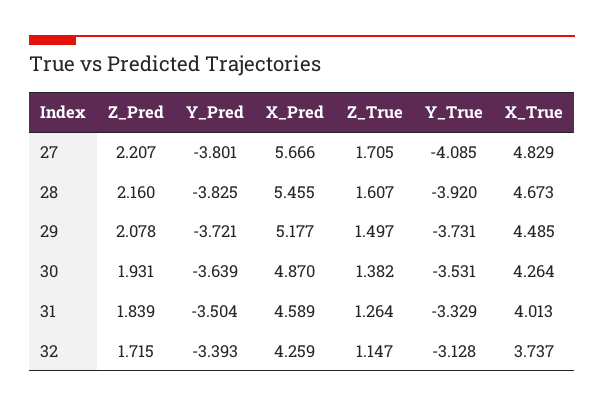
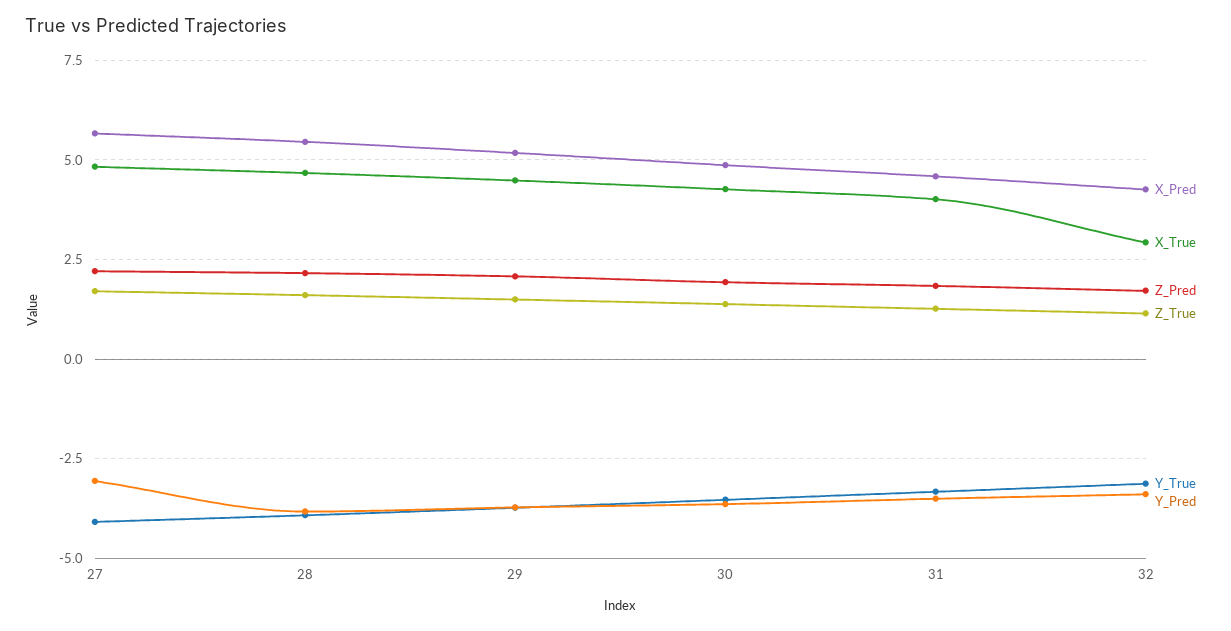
  {
    "Z_Pred": {
      "27": 2.207,
      "28": 2.16,
      "29": 2.078,
      "30": 1.931,
      "31": 1.839,
      "32": 1.715
    },
    "Y_Pred": {
-     "27": -3.801,
+     "27": -3,
      "28": -3.825,
      "29": -3.721,
      "30": -3.639,
      "31": -3.504,
      "32": -3.393
    },
    "X_Pred": {
      "27": 5.666,
      "28": 5.455,
      "29": 5.177,
      "30": 4.87,
      "31": 4.589,
      "32": 4.259
    },
    "Z_True": {
      "27": 1.705,
      "28": 1.607,
      "29": 1.497,
      "30": 1.382,
      "31": 1.264,
      "32": 1.147
    },
    "Y_True": {
      "27": -4.085,
      "28": -3.92,
      "29": -3.731,
      "30": -3.531,
      "31": -3.329,
      "32": -3.128
    },
    "X_True": {
      "27": 4.829,
      "28": 4.673,
      "29": 4.485,
      "30": 4.264,
      "31": 4.013,
-     "32": 3.737
+     "32": 3
    }
  }

